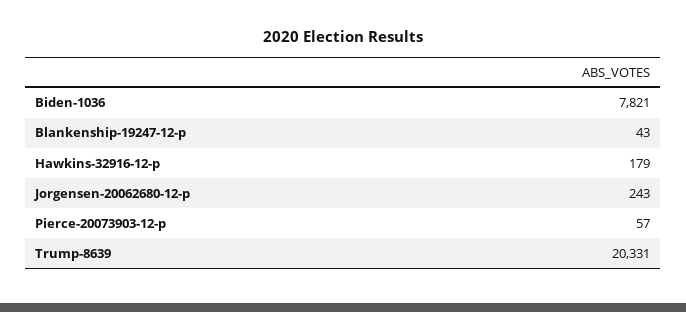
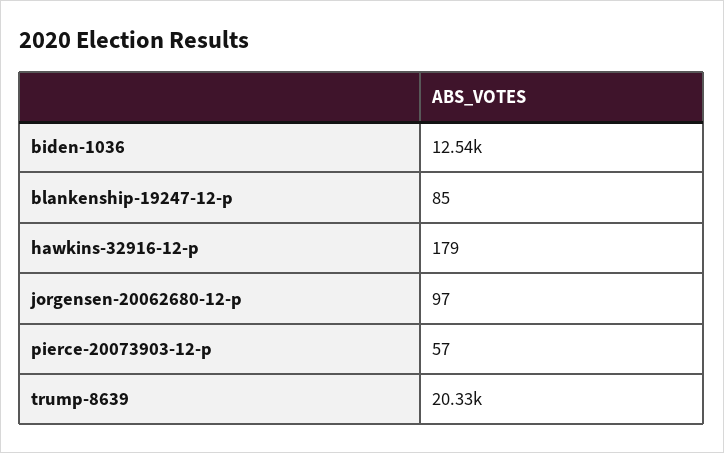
  {
-   "Biden-1036": 7821,
+   "Biden-1036": 12540,
-   "Blankenship-19247-12-p": 43,
+   "Blankenship-19247-12-p": 85,
    "Hawkins-32916-12-p": 179,
-   "Jorgensen-20062680-12-p": 243,
+   "Jorgensen-20062680-12-p": 97,
    "Pierce-20073903-12-p": 57,
    "Trump-8639": 20331
  }

